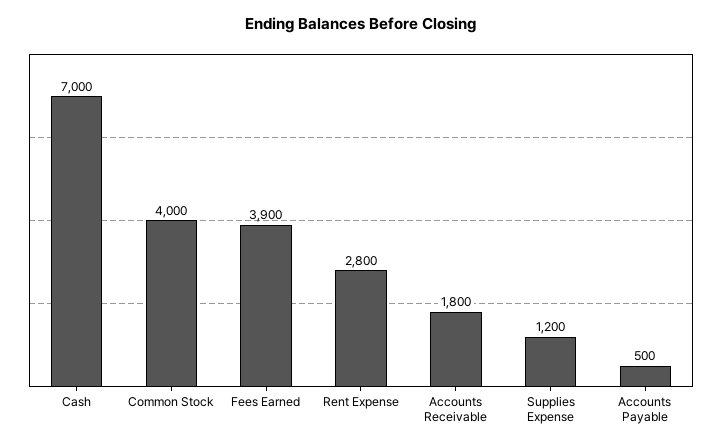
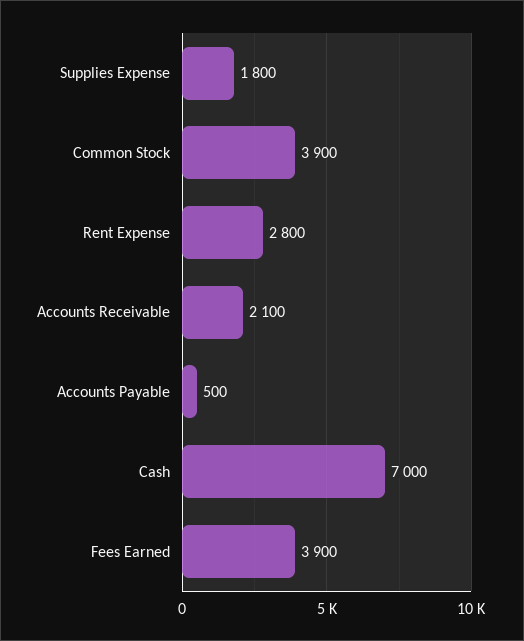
  {
    "Cash": 7000,
-   "Common Stock": 4000,
+   "Common Stock": 3900,
    "Fees Earned": 3900,
    "Rent Expense": 2800,
-   "Accounts Receivable": 1800,
+   "Accounts Receivable": 2100,
-   "Supplies Expense": 1200,
+   "Supplies Expense": 1800,
    "Accounts Payable": 500
  }

